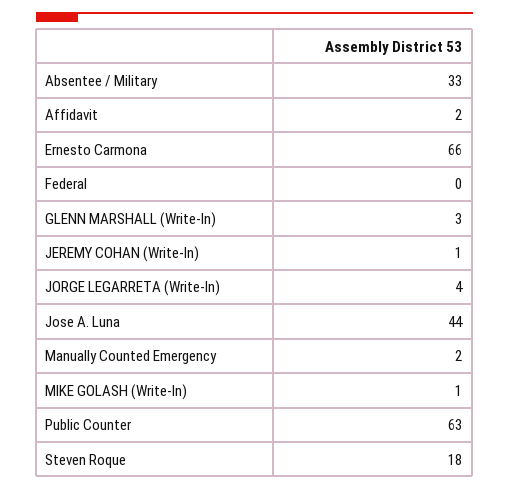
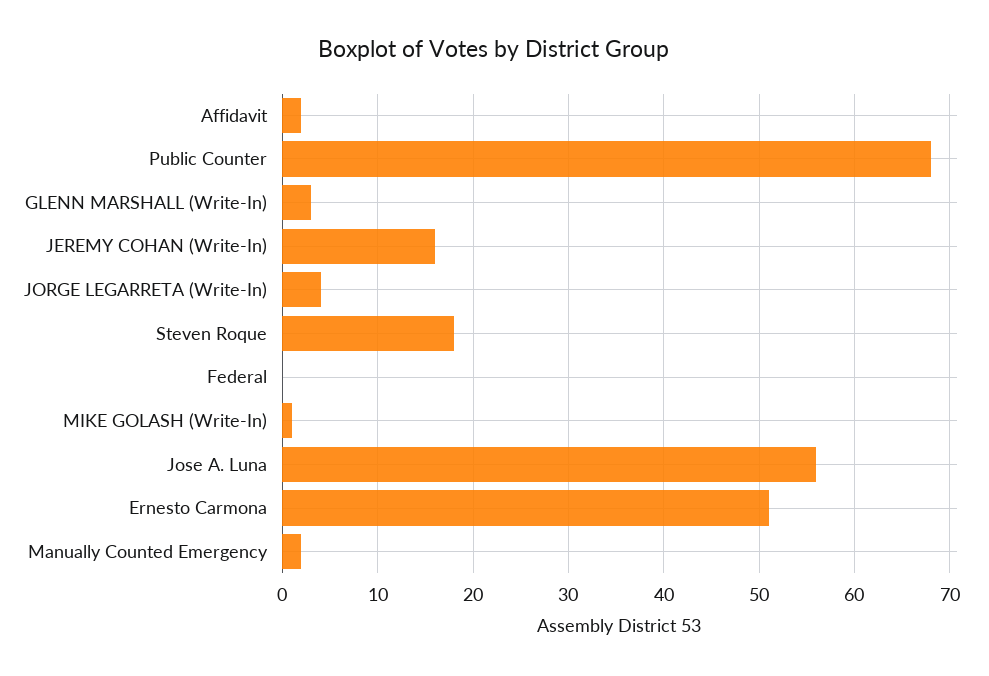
  {
-   "Absentee / Military": 33,
    "Affidavit": 2,
-   "Ernesto Carmona": 66,
+   "Ernesto Carmona": 51,
    "Federal": 0,
    "GLENN MARSHALL (Write-In)": 3,
-   "JEREMY COHAN (Write-In)": 1,
+   "JEREMY COHAN (Write-In)": 16,
    "JORGE LEGARRETA (Write-In)": 4,
-   "Jose A. Luna": 44,
+   "Jose A. Luna": 56,
    "Manually Counted Emergency": 2,
    "MIKE GOLASH (Write-In)": 1,
-   "Public Counter": 63,
+   "Public Counter": 68,
    "Steven Roque": 18
  }

